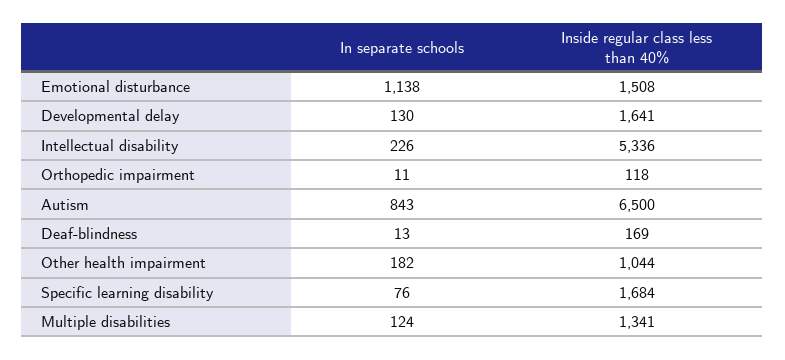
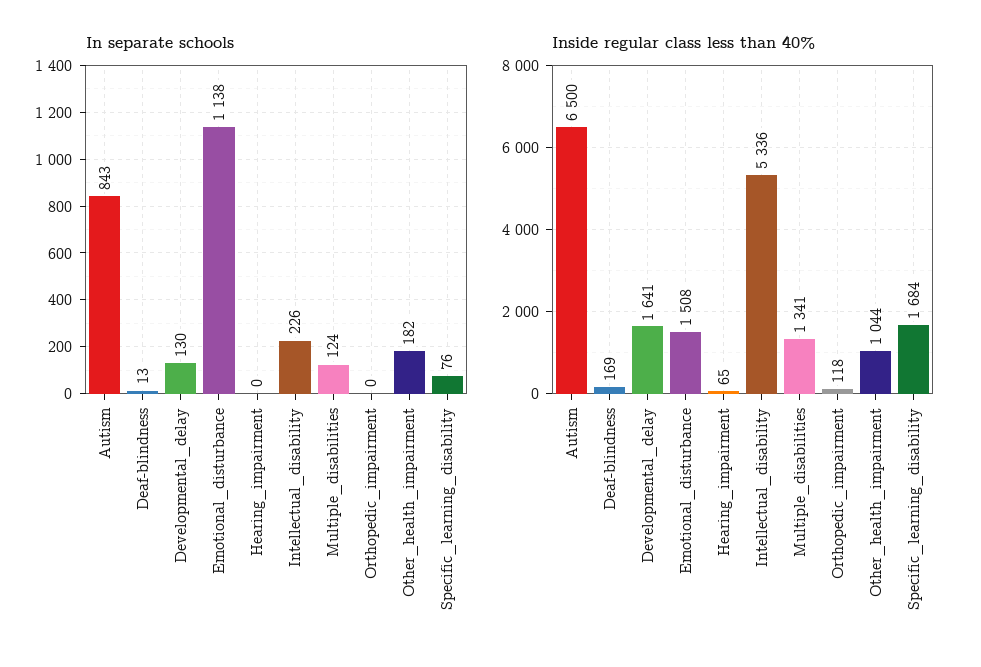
  {
    "In separate schools": {
      "Emotional disturbance": 1138,
      "Developmental delay": 130,
      "Intellectual disability": 226,
-     "Orthopedic impairment": 11,
+     "Orthopedic impairment": 0,
      "Autism": 843,
      "Deaf-blindness": 13,
      "Other health impairment": 182,
      "Specific learning disability": 76,
-     "Multiple disabilities": 124
+     "Multiple disabilities": 124,
+     "Hearing_impairment": 0
    },
    "Inside regular class less than 40%": {
      "Emotional disturbance": 1508,
      "Developmental delay": 1641,
      "Intellectual disability": 5336,
      "Orthopedic impairment": 118,
      "Autism": 6500,
      "Deaf-blindness": 169,
      "Other health impairment": 1044,
      "Specific learning disability": 1684,
-     "Multiple disabilities": 1341
+     "Multiple disabilities": 1341,
+     "Hearing_impairment": 65
    }
  }

